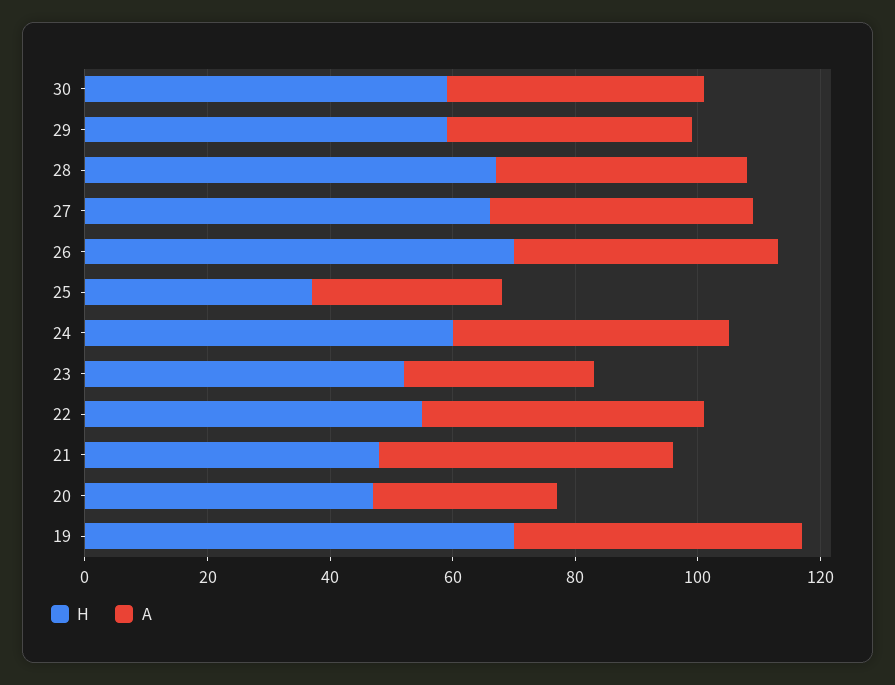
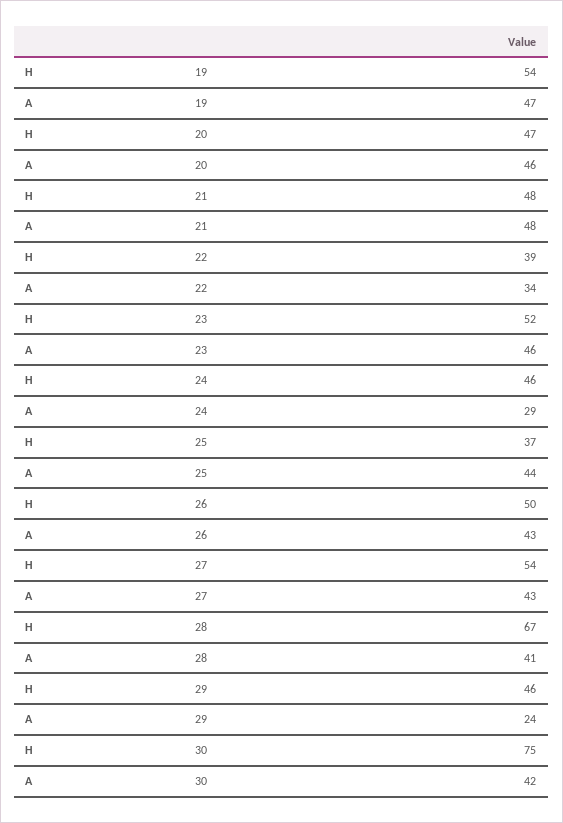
  {
    "H": {
-     "30": 60,
+     "30": 75,
-     "29": 60,
+     "29": 46,
      "28": 67,
-     "27": 65,
+     "27": 54,
-     "26": 70,
+     "26": 50,
      "25": 37,
-     "24": 60,
+     "24": 46,
      "23": 52,
-     "22": 55,
+     "22": 39,
      "21": 48,
      "20": 47,
-     "19": 70
+     "19": 54
    },
    "A": {
      "30": 42,
-     "29": 40,
+     "29": 24,
      "28": 41,
      "27": 43,
      "26": 43,
-     "25": 30,
+     "25": 44,
-     "24": 45,
+     "24": 29,
-     "23": 30,
+     "23": 46,
-     "22": 45,
+     "22": 34,
      "21": 48,
-     "20": 30,
+     "20": 46,
      "19": 47
    }
  }

